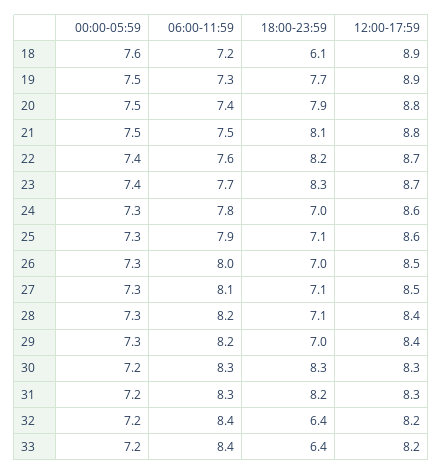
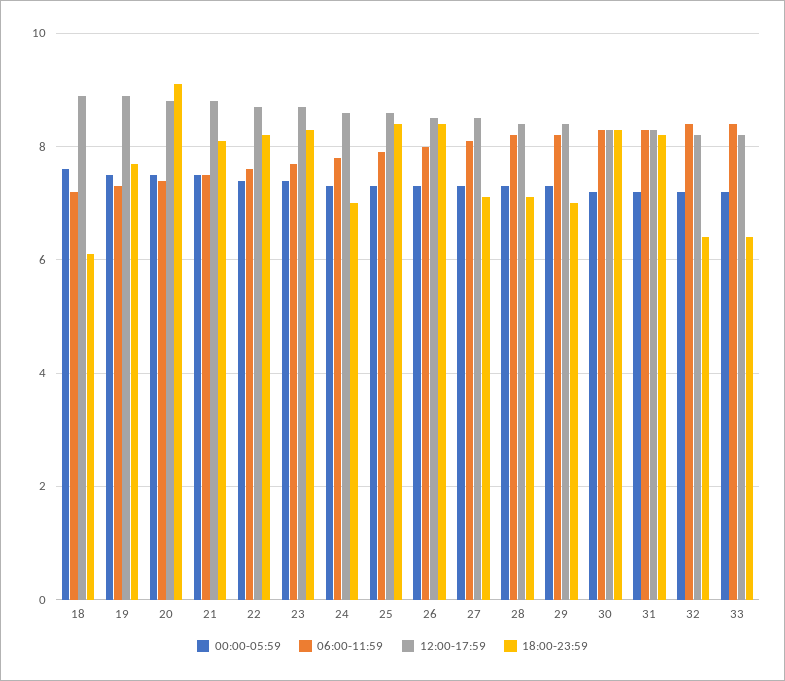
  {
    "00:00-05:59": {
      "18": 7.6,
      "19": 7.5,
      "20": 7.5,
      "21": 7.5,
      "22": 7.4,
      "23": 7.4,
      "24": 7.3,
      "25": 7.3,
      "26": 7.3,
      "27": 7.3,
      "28": 7.3,
      "29": 7.3,
      "30": 7.2,
      "31": 7.2,
      "32": 7.2,
      "33": 7.2
    },
    "06:00-11:59": {
      "18": 7.2,
      "19": 7.3,
      "20": 7.4,
      "21": 7.5,
      "22": 7.6,
      "23": 7.7,
      "24": 7.8,
      "25": 7.9,
      "26": 8,
      "27": 8.1,
      "28": 8.2,
      "29": 8.2,
      "30": 8.3,
      "31": 8.3,
      "32": 8.4,
      "33": 8.4
    },
    "18:00-23:59": {
      "18": 6.1,
      "19": 7.7,
-     "20": 7.9,
+     "20": 9,
      "21": 8.1,
      "22": 8.2,
      "23": 8.3,
      "24": 7,
-     "25": 7.1,
+     "25": 8.5,
-     "26": 7,
+     "26": 8.5,
      "27": 7.1,
      "28": 7.1,
      "29": 7,
      "30": 8.3,
      "31": 8.2,
      "32": 6.4,
      "33": 6.4
    },
    "12:00-17:59": {
      "18": 8.9,
      "19": 8.9,
      "20": 8.8,
      "21": 8.8,
      "22": 8.7,
      "23": 8.7,
      "24": 8.6,
      "25": 8.6,
      "26": 8.5,
      "27": 8.5,
      "28": 8.4,
      "29": 8.4,
      "30": 8.3,
      "31": 8.3,
      "32": 8.2,
      "33": 8.2
    }
  }

